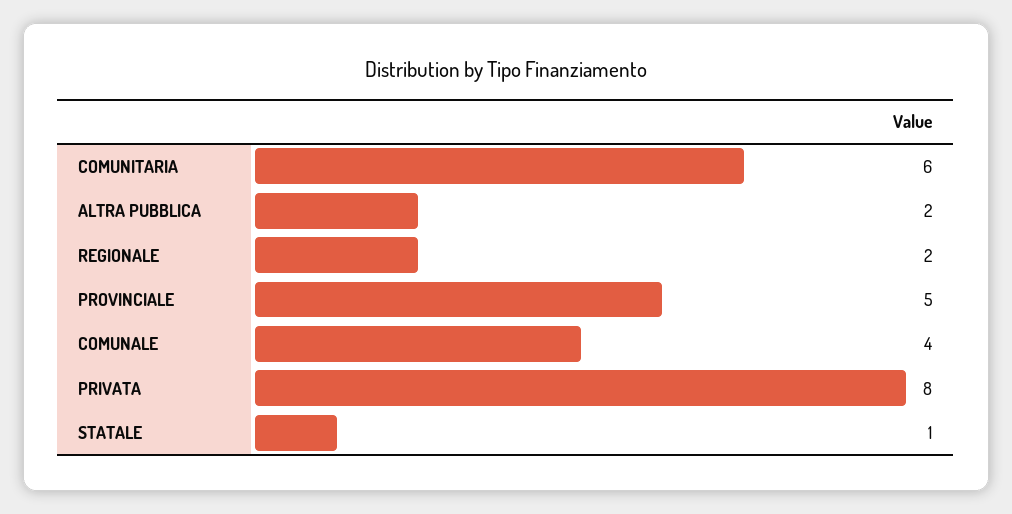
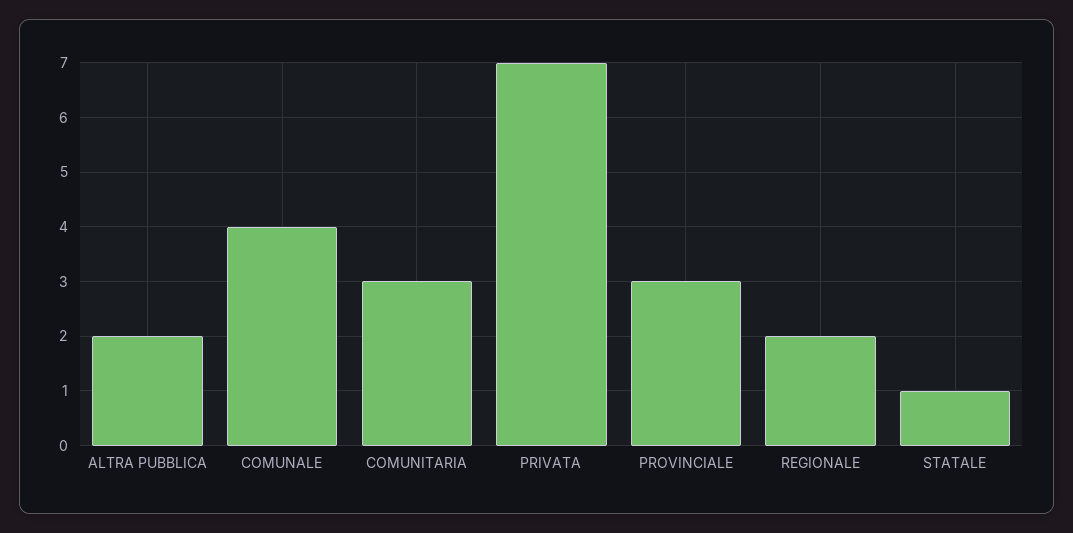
  {
-   "COMUNITARIA": 6,
+   "COMUNITARIA": 3,
    "ALTRA PUBBLICA": 2,
    "REGIONALE": 2,
-   "PROVINCIALE": 5,
+   "PROVINCIALE": 3,
    "COMUNALE": 4,
-   "PRIVATA": 8,
+   "PRIVATA": 7,
    "STATALE": 1
  }

